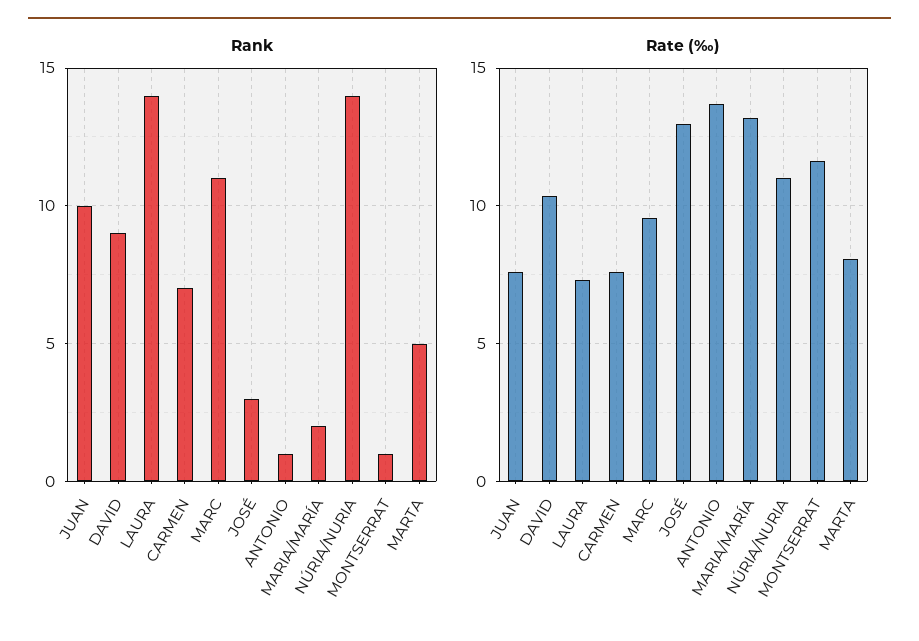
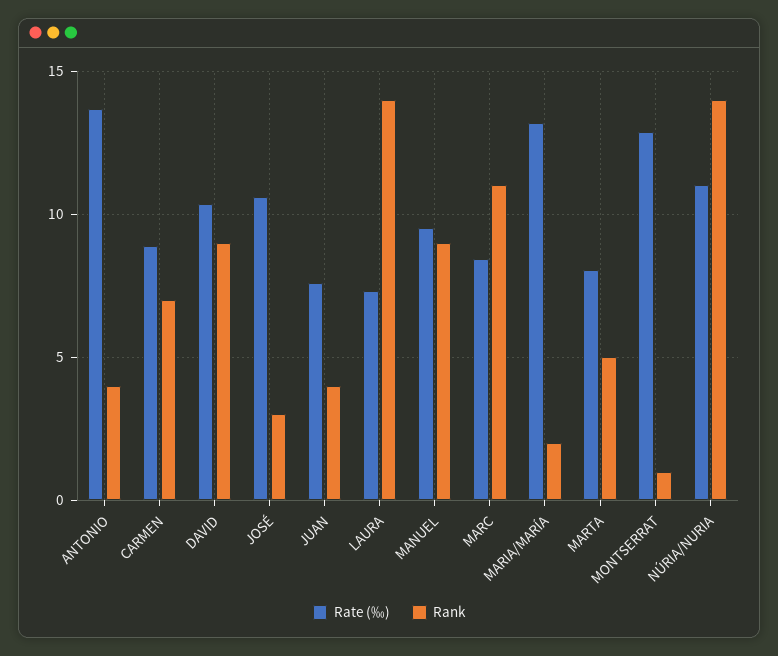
  {
    "Rank": {
-     "JUAN": 10,
+     "JUAN": 4,
      "DAVID": 9,
      "LAURA": 14,
      "CARMEN": 7,
      "MARC": 11,
      "JOSÉ": 3,
-     "ANTONIO": 1,
+     "ANTONIO": 4,
      "MARIA/MARÍA": 2,
      "NÚRIA/NURIA": 14,
      "MONTSERRAT": 1,
-     "MARTA": 5
+     "MARTA": 5,
+     "MANUEL": 9
    },
    "Rate (‰)": {
      "JUAN": 7.5,
      "DAVID": 10.5,
      "LAURA": 7.5,
-     "CARMEN": 7.5,
+     "CARMEN": 9,
-     "MARC": 9.5,
+     "MARC": 8.5,
-     "JOSÉ": 13,
+     "JOSÉ": 10.5,
      "ANTONIO": 13.5,
      "MARIA/MARÍA": 13,
      "NÚRIA/NURIA": 11,
-     "MONTSERRAT": 11.5,
+     "MONTSERRAT": 13,
-     "MARTA": 8
+     "MARTA": 8,
+     "MANUEL": 9.5
    }
  }

